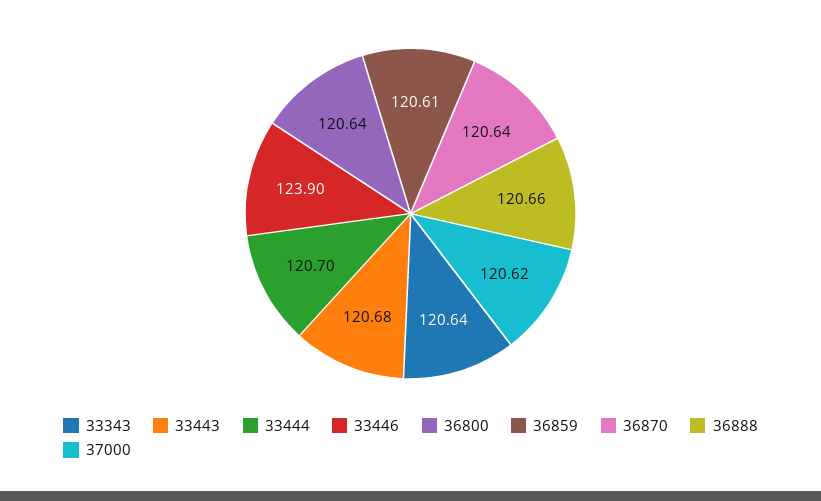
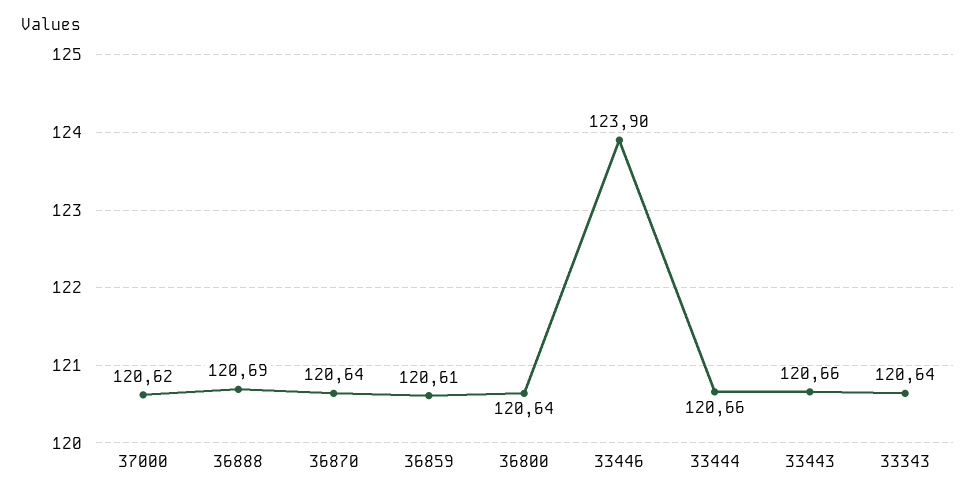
  {
    "33343": 120.64,
-   "33443": 120.68,
+   "33443": 120.66,
-   "33444": 120.7,
+   "33444": 120.66,
    "33446": 123.9,
    "36800": 120.64,
    "36859": 120.61,
    "36870": 120.64,
-   "36888": 120.66,
+   "36888": 120.69,
    "37000": 120.62
  }

